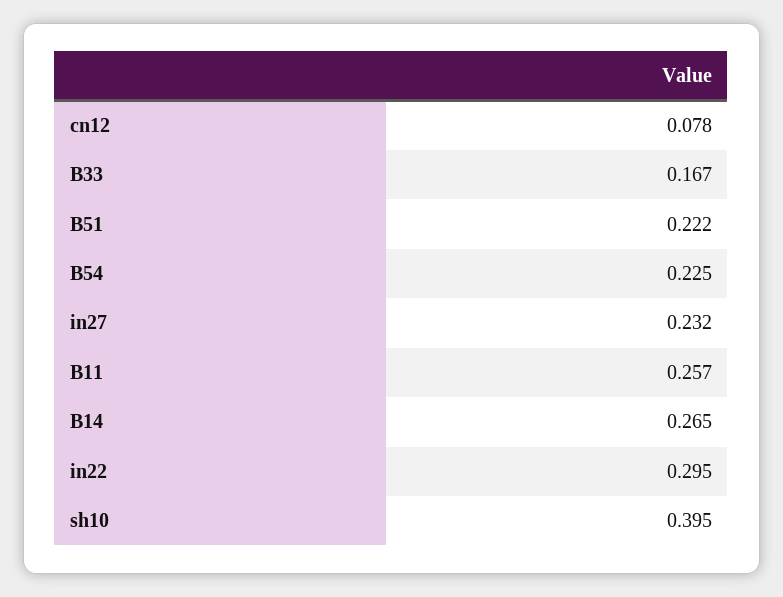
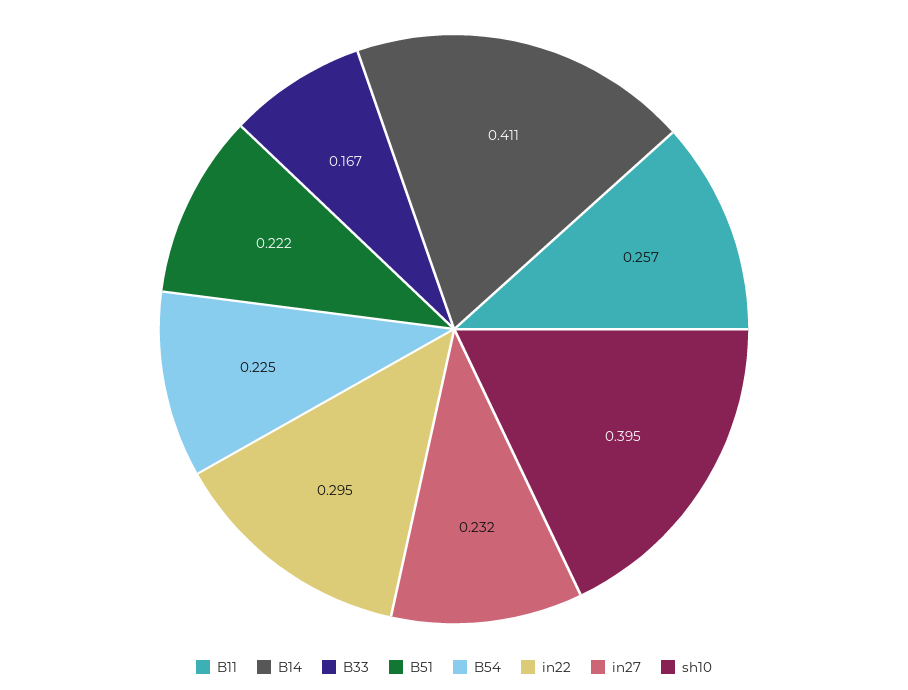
  {
-   "cn12": 0.078,
    "B33": 0.167,
    "B51": 0.222,
    "B54": 0.225,
    "in27": 0.232,
    "B11": 0.257,
-   "B14": 0.265,
+   "B14": 0.411,
    "in22": 0.295,
    "sh10": 0.395
  }

